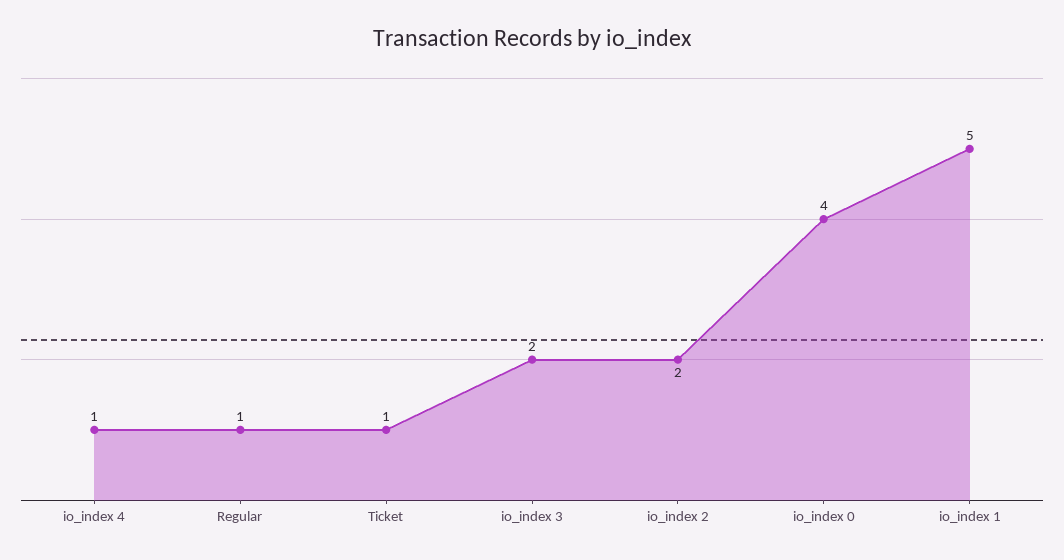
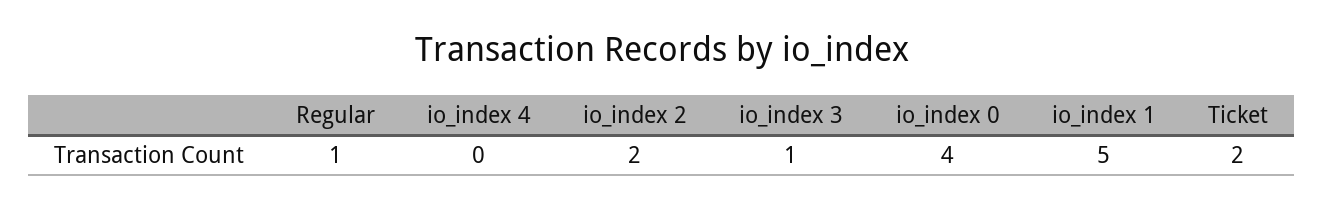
  {
-   "io_index 4": 1,
+   "io_index 4": 0,
    "Regular": 1,
-   "Ticket": 1,
+   "Ticket": 2,
-   "io_index 3": 2,
+   "io_index 3": 1,
    "io_index 2": 2,
    "io_index 0": 4,
    "io_index 1": 5
  }

